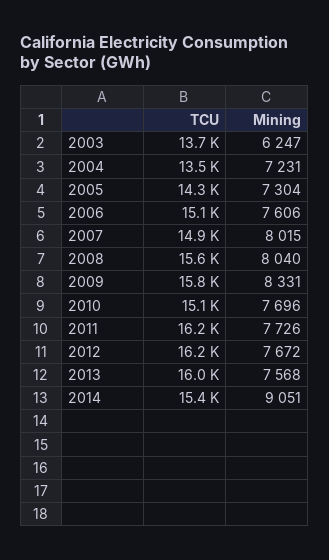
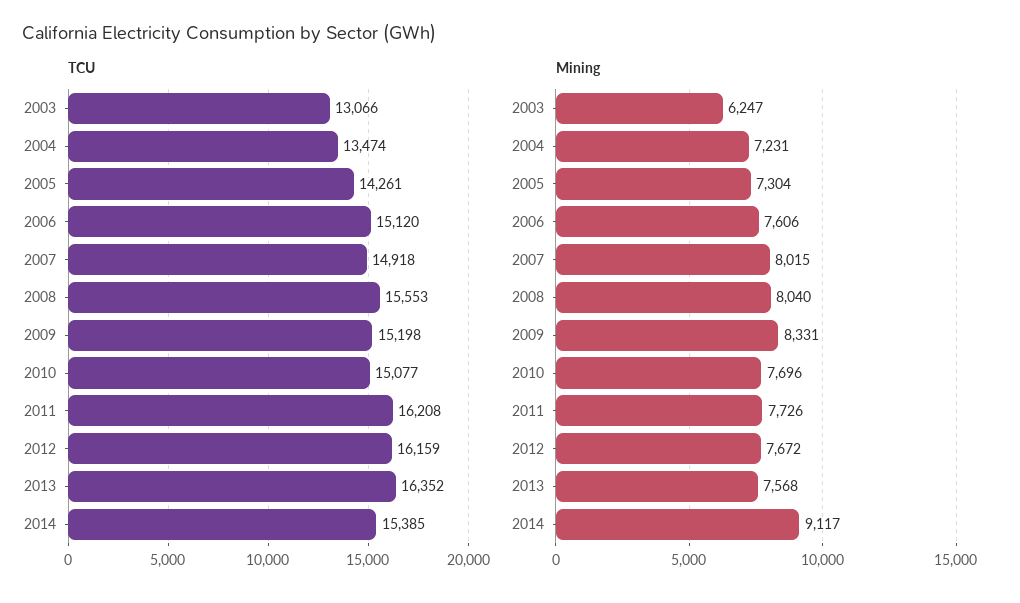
  {
    "TCU": {
-     "2003": 13700,
+     "2003": 13066,
      "2004": 13474,
      "2005": 14261,
      "2006": 15120,
      "2007": 14918,
      "2008": 15553,
-     "2009": 15800,
+     "2009": 15198,
      "2010": 15077,
      "2011": 16208,
      "2012": 16159,
-     "2013": 16000,
+     "2013": 16352,
      "2014": 15385
    },
    "Mining": {
      "2003": 6247,
      "2004": 7231,
      "2005": 7304,
      "2006": 7606,
      "2007": 8015,
      "2008": 8040,
      "2009": 8331,
      "2010": 7696,
      "2011": 7726,
      "2012": 7672,
      "2013": 7568,
-     "2014": 9051
+     "2014": 9117
    }
  }

